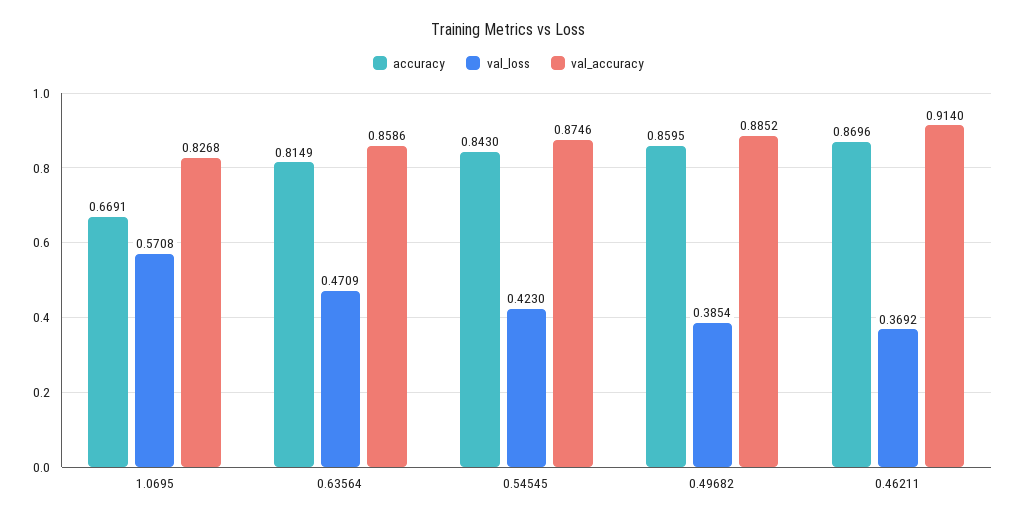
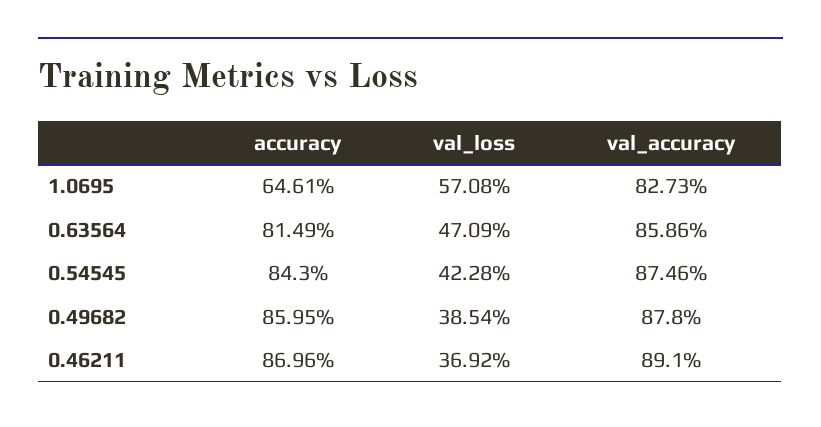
  {
    "accuracy": {
-     "1.0695": 0.6691,
+     "1.0695": 0.6461,
      "0.63564": 0.8149,
      "0.54545": 0.843,
      "0.49682": 0.8595,
      "0.46211": 0.8696
    },
    "val_loss": {
      "1.0695": 0.5708,
      "0.63564": 0.4709,
-     "0.54545": 0.423,
+     "0.54545": 0.4228,
      "0.49682": 0.3854,
      "0.46211": 0.3692
    },
    "val_accuracy": {
-     "1.0695": 0.8268,
+     "1.0695": 0.8273,
      "0.63564": 0.8586,
      "0.54545": 0.8746,
-     "0.49682": 0.8852,
+     "0.49682": 0.878,
-     "0.46211": 0.914
+     "0.46211": 0.891
    }
  }

